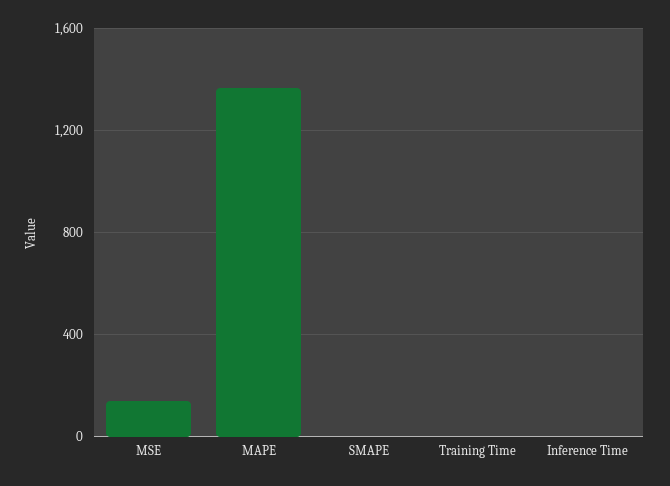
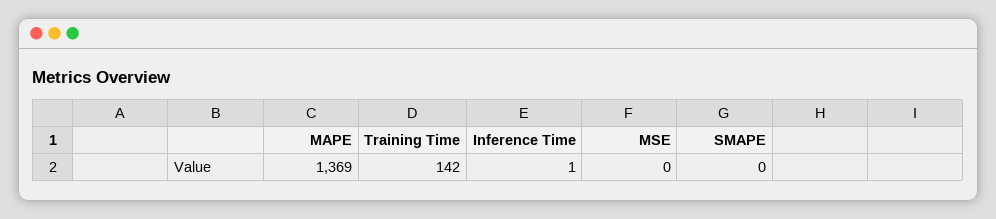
  {
-   "MSE": 150,
+   "MSE": 0,
    "MAPE": 1369,
    "SMAPE": 0,
-   "Training Time": 0,
+   "Training Time": 142,
    "Inference Time": 1
  }

